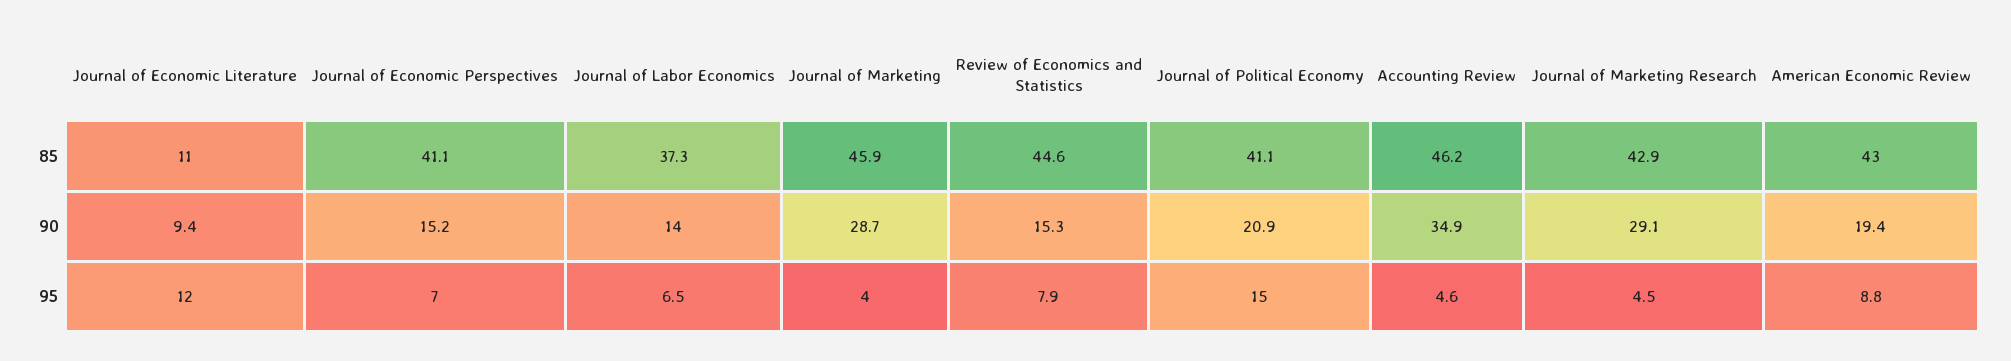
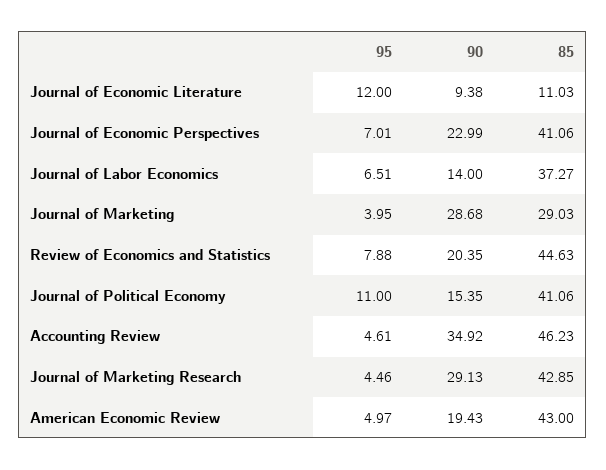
  {
    "Journal of Economic Literature": {
      "85": 11.03,
      "90": 9.38,
      "95": 12
    },
    "Journal of Economic Perspectives": {
      "85": 41.06,
-     "90": 15.2,
+     "90": 22.99,
      "95": 7.01
    },
    "Journal of Labor Economics": {
      "85": 37.27,
      "90": 14,
      "95": 6.51
    },
    "Journal of Marketing": {
-     "85": 45.9,
+     "85": 29.03,
      "90": 28.68,
      "95": 3.95
    },
    "Review of Economics and Statistics": {
      "85": 44.63,
-     "90": 15.3,
+     "90": 20.35,
      "95": 7.88
    },
    "Journal of Political Economy": {
      "85": 41.06,
-     "90": 20.9,
+     "90": 15.35,
-     "95": 15
+     "95": 11
    },
    "Accounting Review": {
      "85": 46.23,
      "90": 34.92,
      "95": 4.61
    },
    "Journal of Marketing Research": {
      "85": 42.85,
      "90": 29.13,
      "95": 4.46
    },
    "American Economic Review": {
      "85": 43,
      "90": 19.43,
-     "95": 8.8
+     "95": 4.97
    }
  }

